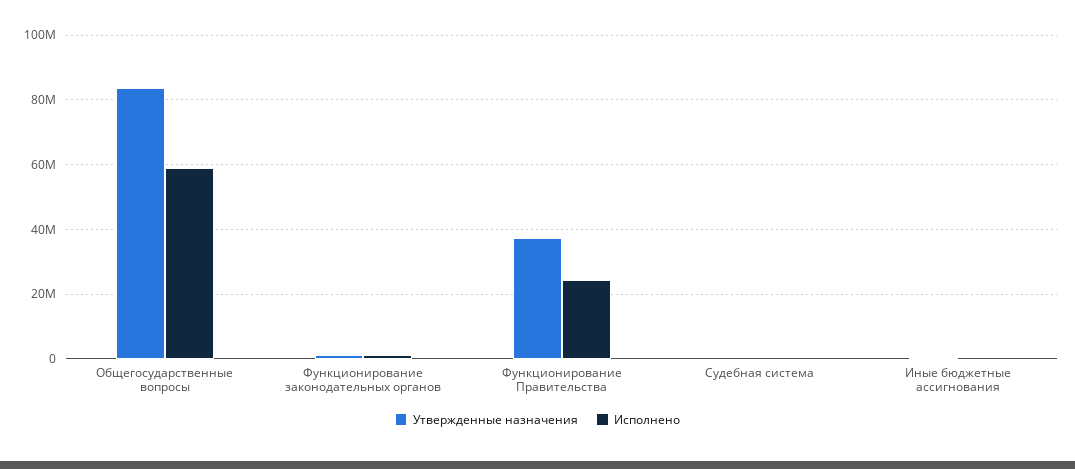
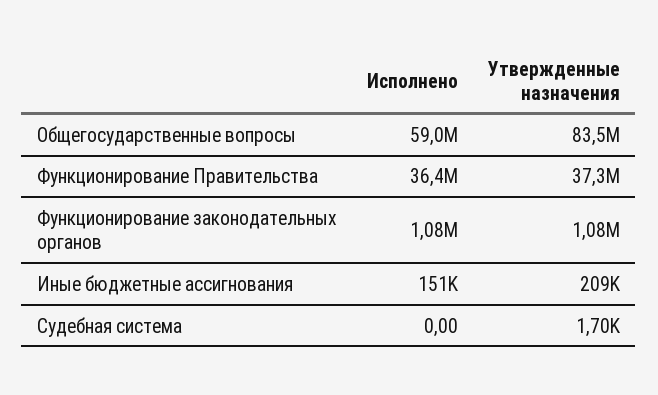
  {
    "Утвержденные назначения": {
      "Общегосударственные вопросы": 83500000,
      "Функционирование законодательных органов": 1080000,
      "Функционирование Правительства": 37300000,
      "Судебная система": 1700,
      "Иные бюджетные ассигнования": 209000
    },
    "Исполнено": {
      "Общегосударственные вопросы": 59000000,
      "Функционирование законодательных органов": 1080000,
-     "Функционирование Правительства": 24000000,
+     "Функционирование Правительства": 36400000,
      "Судебная система": 0,
      "Иные бюджетные ассигнования": 151000
    }
  }

